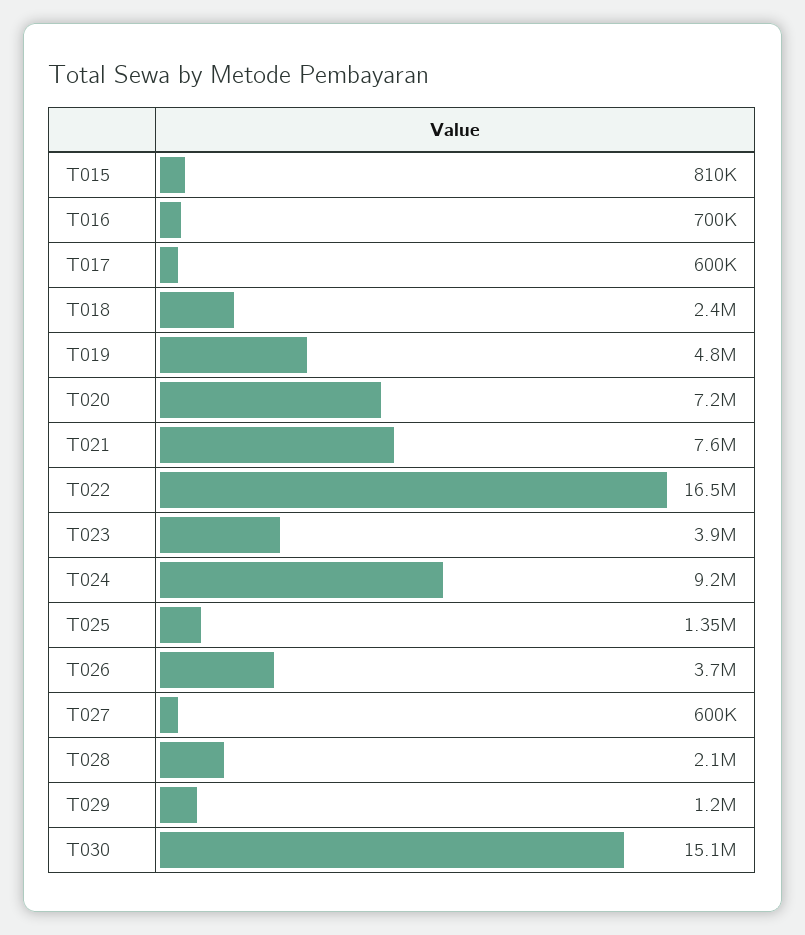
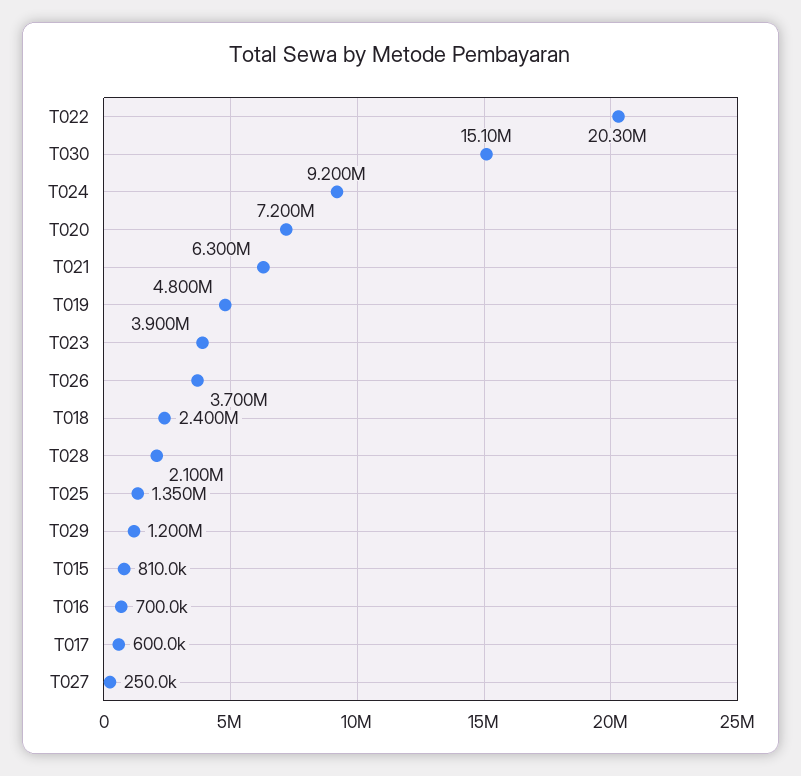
  {
    "T015": 810000,
    "T016": 700000,
    "T017": 600000,
    "T018": 2400000,
    "T019": 4800000,
    "T020": 7200000,
-   "T021": 7600000,
+   "T021": 6300000,
-   "T022": 16500000,
+   "T022": 20300000,
    "T023": 3900000,
    "T024": 9200000,
    "T025": 1350000,
    "T026": 3700000,
-   "T027": 600000,
+   "T027": 250000,
    "T028": 2100000,
    "T029": 1200000,
    "T030": 15100000
  }

